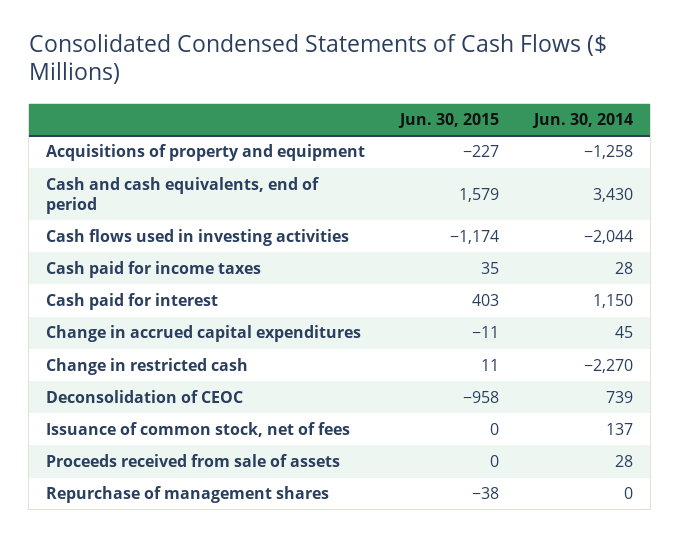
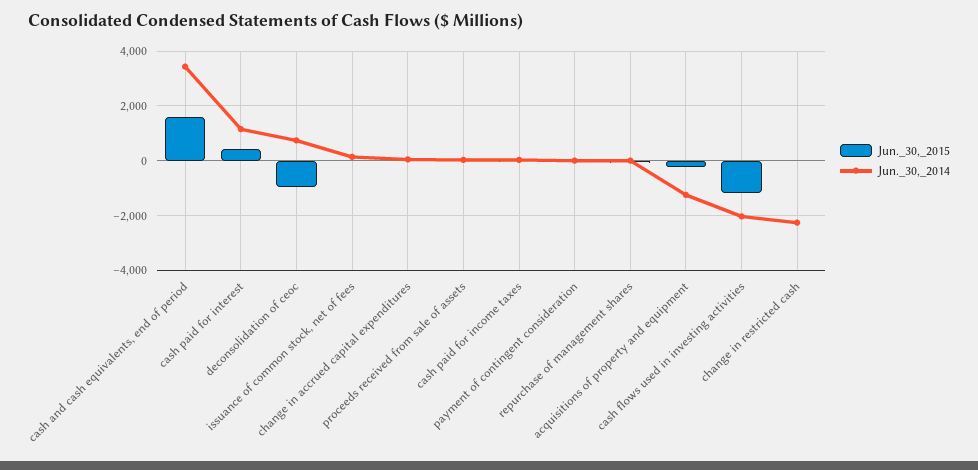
  {
    "Jun. 30, 2015": {
      "Acquisitions of property and equipment": -227,
      "Cash and cash equivalents, end of period": 1579,
      "Cash flows used in investing activities": -1174,
      "Cash paid for income taxes": 35,
      "Cash paid for interest": 403,
      "Change in accrued capital expenditures": -11,
      "Change in restricted cash": 11,
      "Deconsolidation of CEOC": -958,
      "Issuance of common stock, net of fees": 0,
      "Proceeds received from sale of assets": 0,
-     "Repurchase of management shares": -38
+     "Repurchase of management shares": -38,
+     "payment of contingent consideration": 0
    },
    "Jun. 30, 2014": {
      "Acquisitions of property and equipment": -1258,
      "Cash and cash equivalents, end of period": 3430,
      "Cash flows used in investing activities": -2044,
      "Cash paid for income taxes": 28,
      "Cash paid for interest": 1150,
      "Change in accrued capital expenditures": 45,
      "Change in restricted cash": -2270,
      "Deconsolidation of CEOC": 739,
      "Issuance of common stock, net of fees": 137,
      "Proceeds received from sale of assets": 28,
-     "Repurchase of management shares": 0
+     "Repurchase of management shares": 0,
+     "payment of contingent consideration": 0
    }
  }

